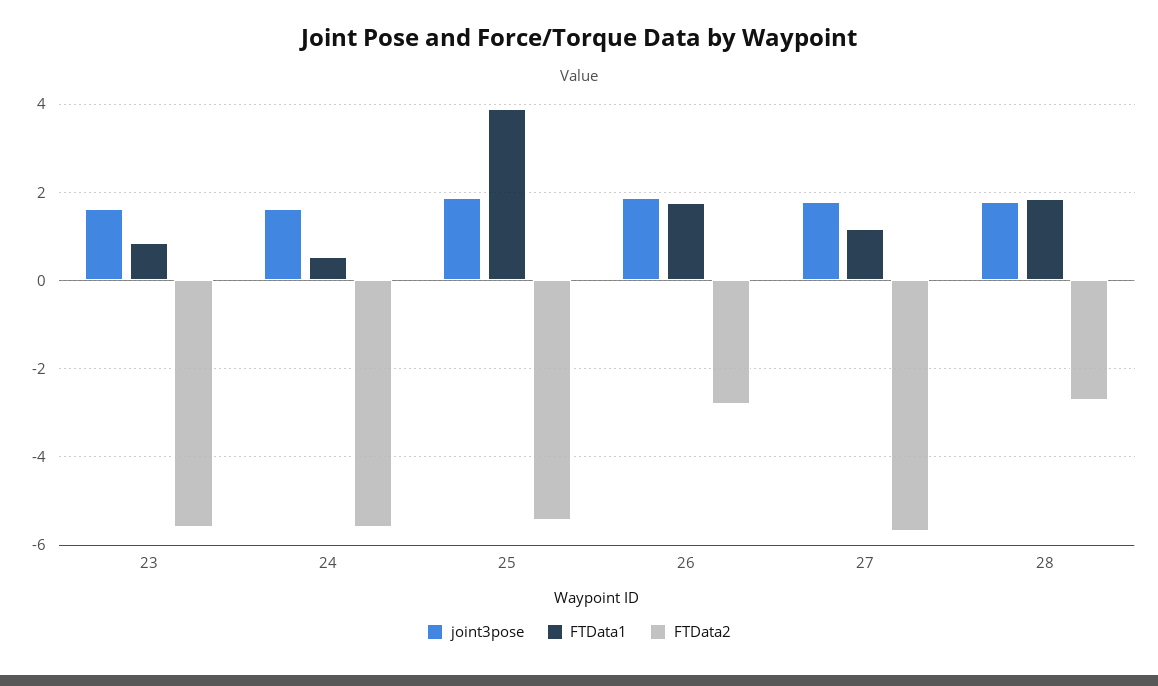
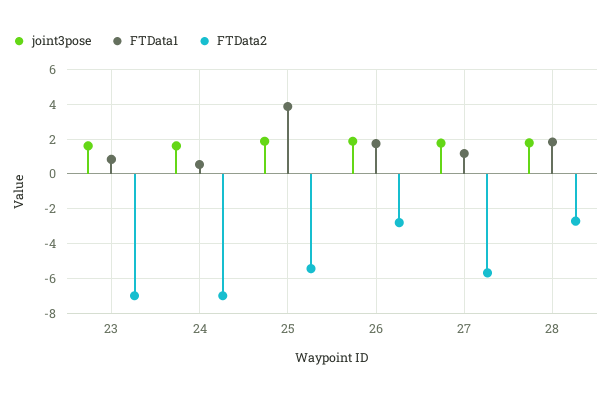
  {
    "joint3pose": {
      "23": 1.6,
      "24": 1.6,
      "25": 1.8,
      "26": 1.8,
      "27": 1.8,
      "28": 1.8
    },
    "FTData1": {
      "23": 0.8,
      "24": 0.6,
      "25": 3.8,
      "26": 1.8,
      "27": 1.2,
      "28": 1.8
    },
    "FTData2": {
-     "23": -5.6,
+     "23": -7,
-     "24": -5.6,
+     "24": -7,
      "25": -5.4,
      "26": -2.8,
      "27": -5.6,
      "28": -2.8
    }
  }

